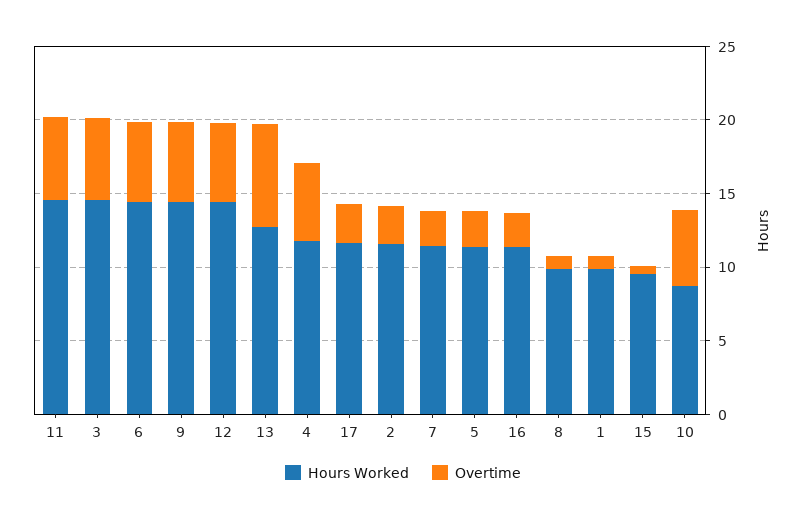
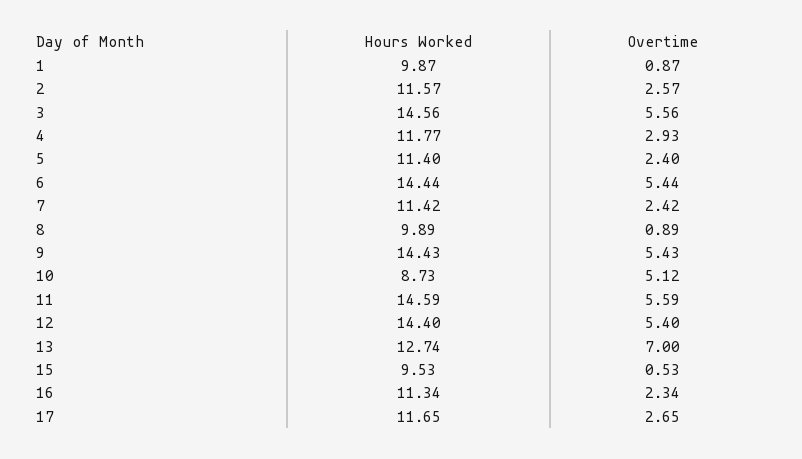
  {
    "Hours Worked": {
      "11": 14.59,
      "3": 14.56,
      "6": 14.44,
      "9": 14.43,
      "12": 14.4,
      "13": 12.74,
      "4": 11.77,
      "17": 11.65,
      "2": 11.57,
      "7": 11.42,
      "5": 11.4,
      "16": 11.34,
      "8": 9.89,
      "1": 9.87,
      "15": 9.53,
      "10": 8.73
    },
    "Overtime": {
      "11": 5.59,
      "3": 5.56,
      "6": 5.44,
      "9": 5.43,
      "12": 5.4,
      "13": 7,
-     "4": 5,
+     "4": 2.93,
      "17": 2.65,
      "2": 2.57,
      "7": 2.42,
      "5": 2.4,
      "16": 2.34,
      "8": 0.89,
      "1": 0.87,
      "15": 0.53,
      "10": 5.12
    }
  }

